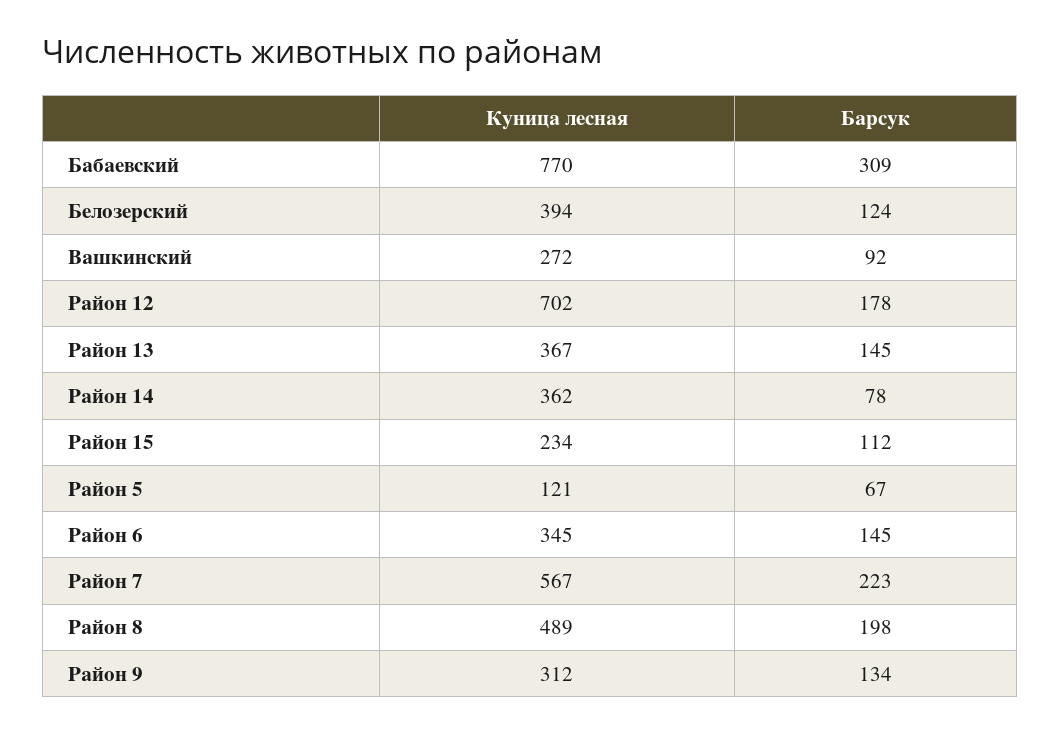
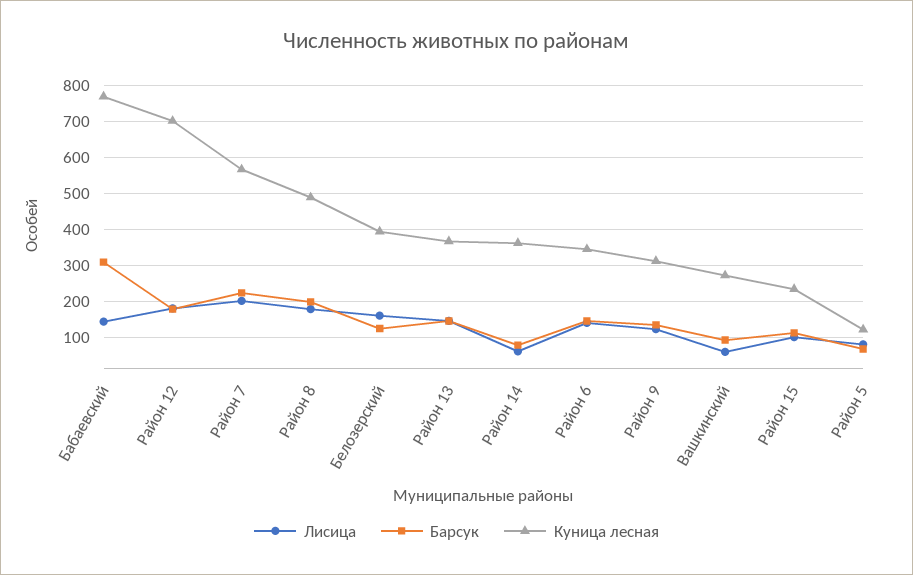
  {
    "Куница лесная": {
      "Бабаевский": 770,
      "Белозерский": 394,
      "Вашкинский": 272,
      "Район 12": 702,
      "Район 13": 367,
      "Район 14": 362,
      "Район 15": 234,
      "Район 5": 121,
      "Район 6": 345,
      "Район 7": 567,
      "Район 8": 489,
      "Район 9": 312
    },
    "Барсук": {
      "Бабаевский": 309,
      "Белозерский": 124,
      "Вашкинский": 92,
      "Район 12": 178,
      "Район 13": 145,
      "Район 14": 78,
      "Район 15": 112,
      "Район 5": 67,
      "Район 6": 145,
      "Район 7": 223,
      "Район 8": 198,
      "Район 9": 134
-   }
+   },
+   "Лисица": {
+     "Бабаевский": 140,
+     "Район 12": 180,
+     "Район 7": 200,
+     "Район 8": 180,
+     "Белозерский": 160,
+     "Район 13": 140,
+     "Район 14": 60,
+     "Район 6": 140,
+     "Район 9": 120,
+     "Вашкинский": 60,
+     "Район 15": 100,
+     "Район 5": 80
+   }
  }

